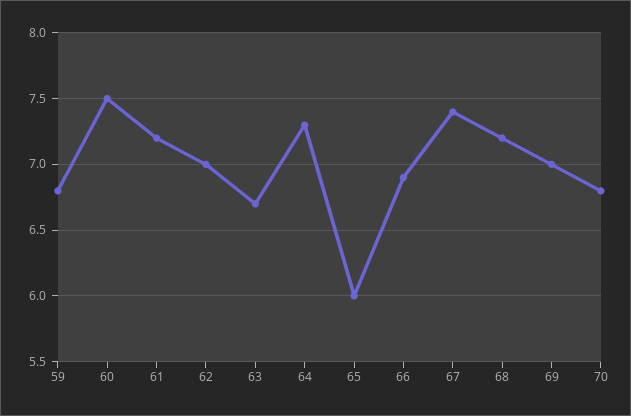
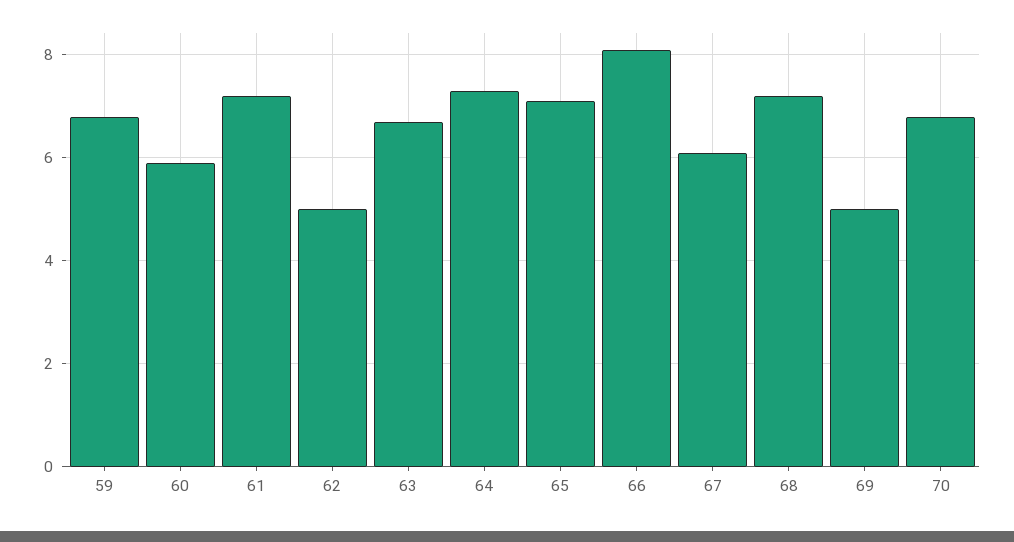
  {
    "59": 6.8,
-   "60": 7.5,
+   "60": 6,
    "61": 7.2,
-   "62": 7,
+   "62": 5,
    "63": 6.7,
    "64": 7.3,
-   "65": 6,
+   "65": 7,
-   "66": 6.9,
+   "66": 8,
-   "67": 7.4,
+   "67": 6,
    "68": 7.2,
-   "69": 7,
+   "69": 5,
    "70": 6.8
  }

